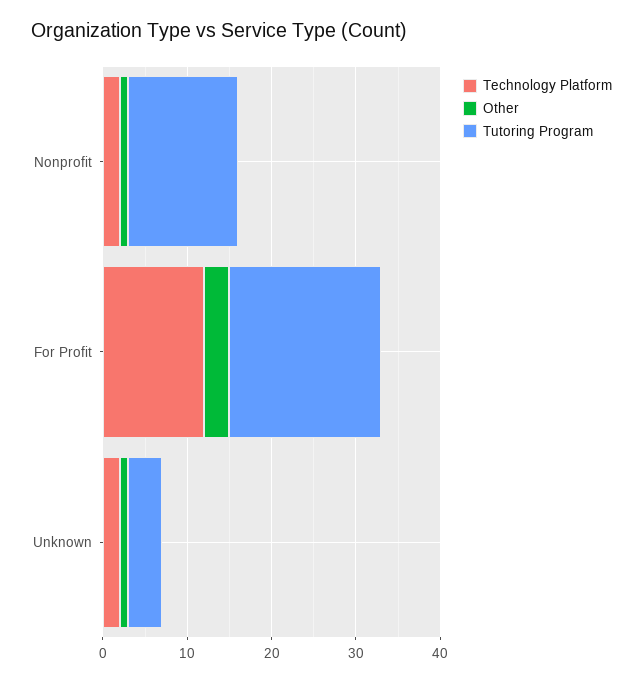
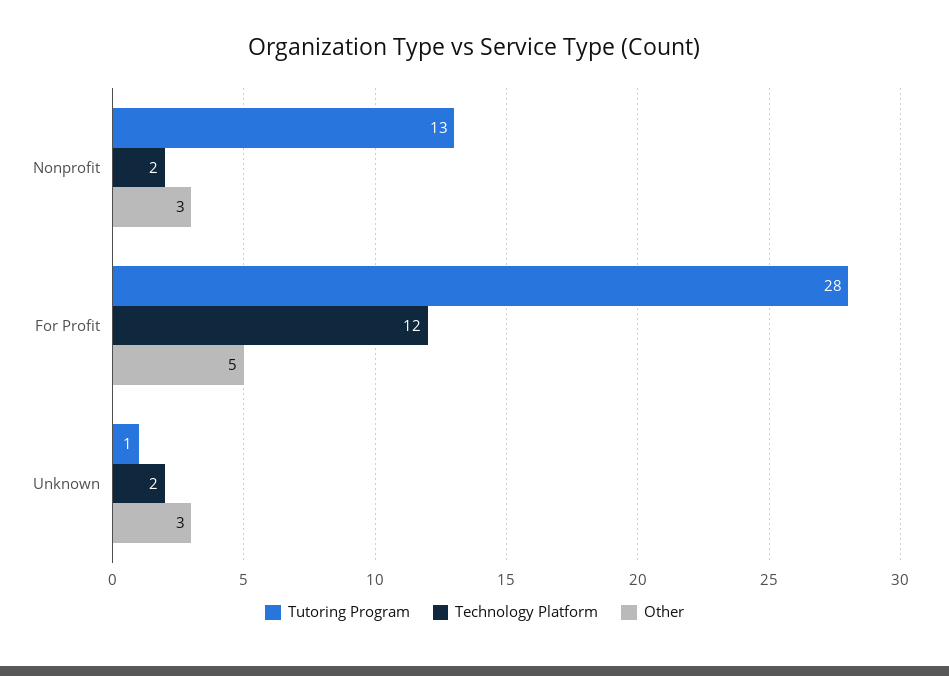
  {
    "Technology Platform": {
      "Nonprofit": 2,
      "For Profit": 12,
      "Unknown": 2
    },
    "Other": {
-     "Nonprofit": 1,
+     "Nonprofit": 3,
-     "For Profit": 3,
+     "For Profit": 5,
-     "Unknown": 1
+     "Unknown": 3
    },
    "Tutoring Program": {
      "Nonprofit": 13,
-     "For Profit": 18,
+     "For Profit": 28,
-     "Unknown": 4
+     "Unknown": 1
    }
  }

